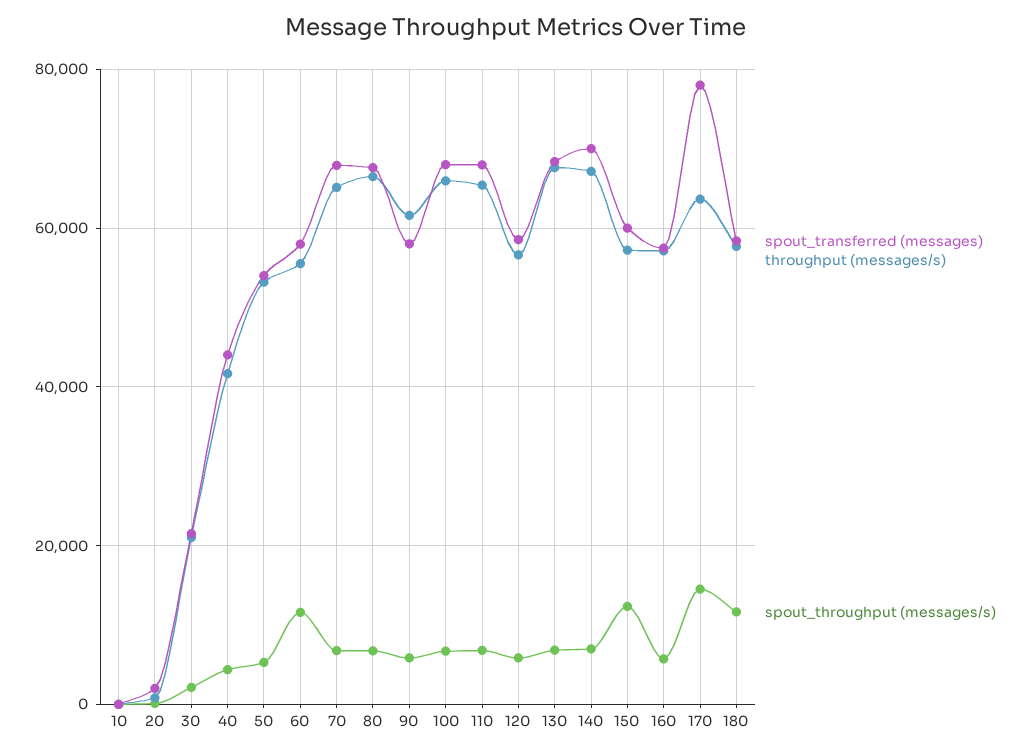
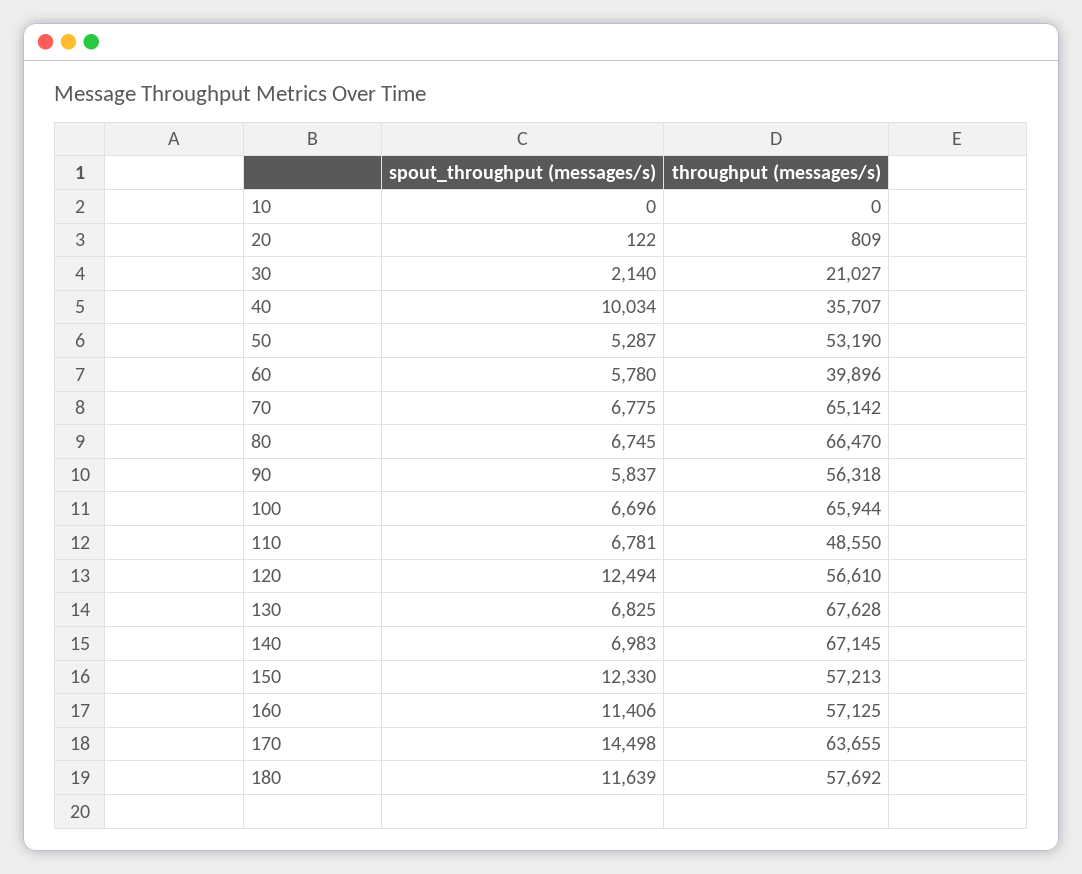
  {
-   "spout_transferred (messages)": {
-     "10": 0,
-     "20": 2000,
-     "30": 22000,
-     "40": 44000,
-     "50": 54000,
-     "60": 58000,
-     "70": 68000,
-     "80": 68000,
-     "90": 58000,
-     "100": 68000,
-     "110": 68000,
-     "120": 58000,
-     "130": 68000,
-     "140": 70000,
-     "150": 60000,
-     "160": 58000,
-     "170": 78000,
-     "180": 58000
-   },
    "throughput (messages/s)": {
      "10": 0,
      "20": 809,
      "30": 21027,
-     "40": 42000,
+     "40": 35707,
      "50": 53190,
-     "60": 56000,
+     "60": 39896,
      "70": 65142,
      "80": 66470,
-     "90": 62000,
+     "90": 56318,
      "100": 65944,
-     "110": 66000,
+     "110": 48550,
      "120": 56610,
      "130": 67628,
      "140": 67145,
      "150": 57213,
      "160": 57125,
      "170": 63655,
      "180": 57692
    },
    "spout_throughput (messages/s)": {
      "10": 0,
      "20": 122,
      "30": 2140,
-     "40": 4000,
+     "40": 10034,
      "50": 5287,
-     "60": 12000,
+     "60": 5780,
      "70": 6775,
      "80": 6745,
      "90": 5837,
      "100": 6696,
      "110": 6781,
-     "120": 6000,
+     "120": 12494,
      "130": 6825,
      "140": 6983,
      "150": 12330,
-     "160": 6000,
+     "160": 11406,
      "170": 14498,
      "180": 11639
    }
  }

